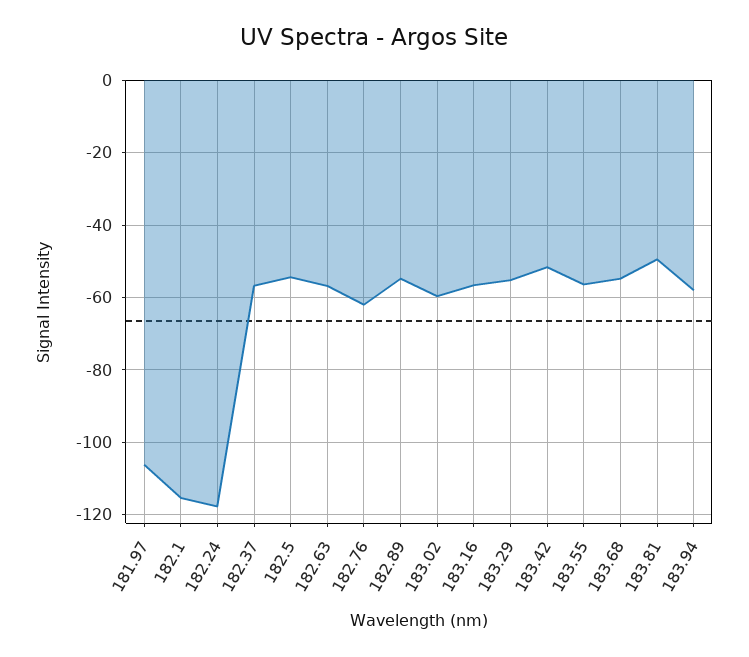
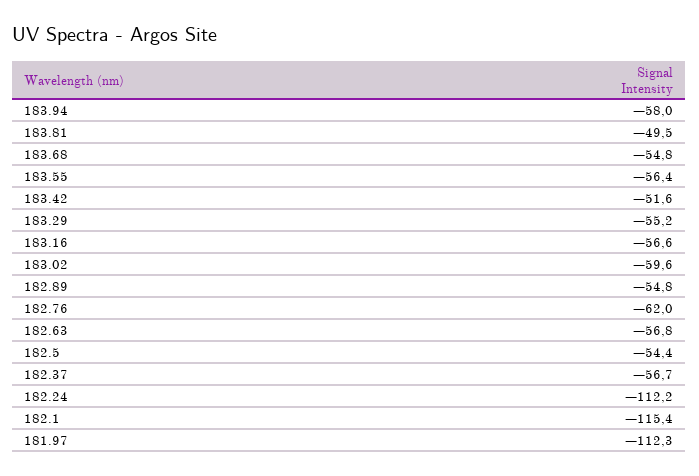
  {
-   "181.97": -106,
+   "181.97": -112.3,
    "182.1": -115.4,
-   "182.24": -118,
+   "182.24": -112.2,
    "182.37": -56.7,
    "182.5": -54.4,
    "182.63": -56.8,
    "182.76": -62,
    "182.89": -54.8,
    "183.02": -59.6,
    "183.16": -56.6,
    "183.29": -55.2,
    "183.42": -51.6,
    "183.55": -56.4,
    "183.68": -54.8,
    "183.81": -49.5,
    "183.94": -58
  }

